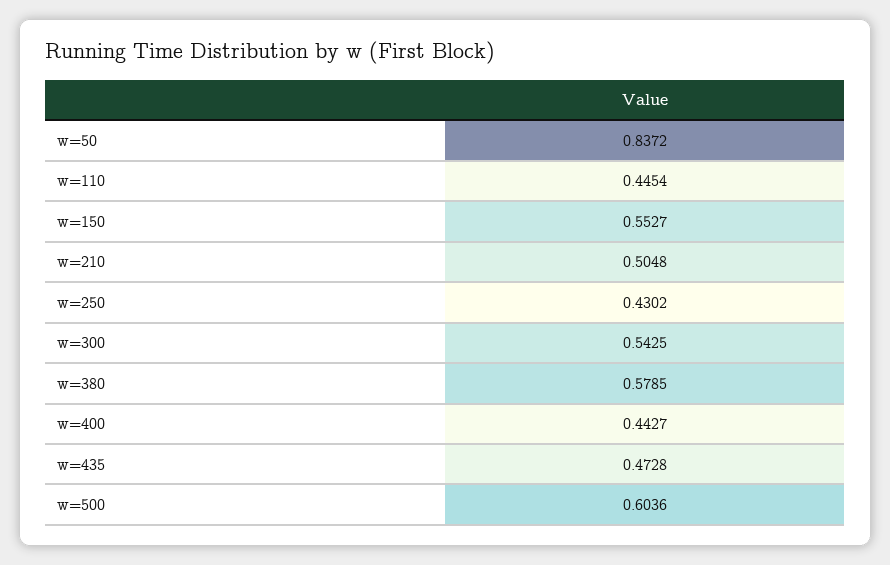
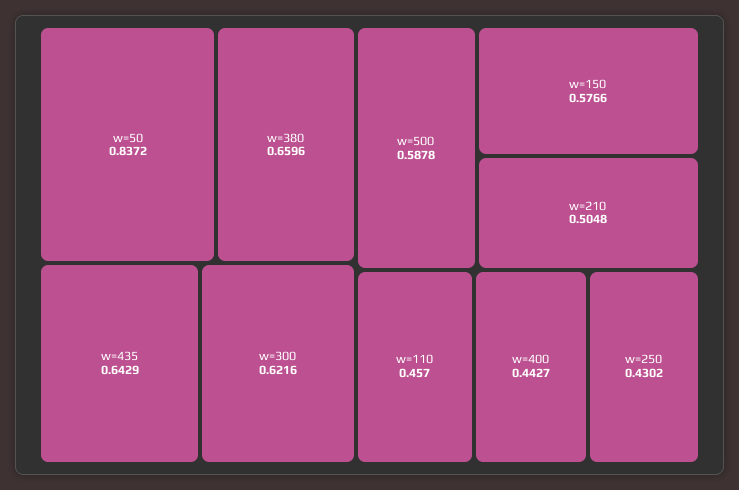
  {
    "w=50": 0.8372,
-   "w=110": 0.4454,
+   "w=110": 0.457,
-   "w=150": 0.5527,
+   "w=150": 0.5766,
    "w=210": 0.5048,
    "w=250": 0.4302,
-   "w=300": 0.5425,
+   "w=300": 0.6216,
-   "w=380": 0.5785,
+   "w=380": 0.6596,
    "w=400": 0.4427,
-   "w=435": 0.4728,
+   "w=435": 0.6429,
-   "w=500": 0.6036
+   "w=500": 0.5878
  }

